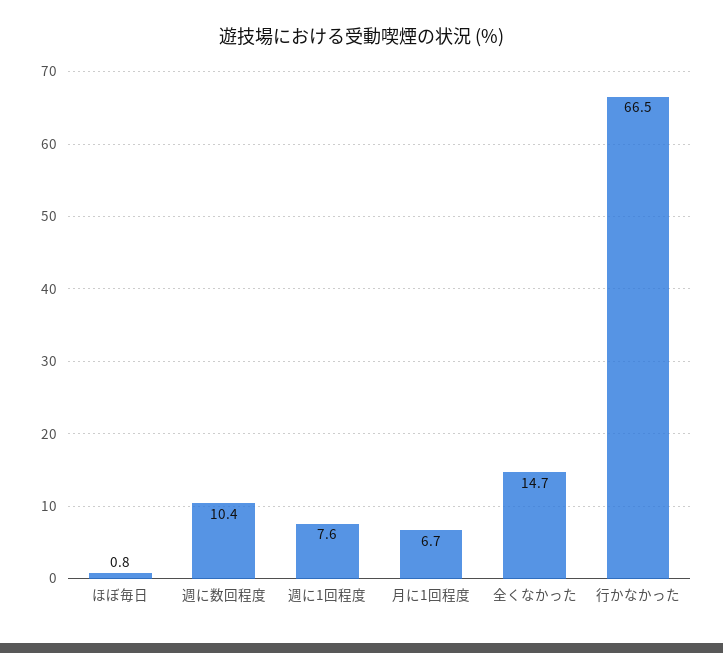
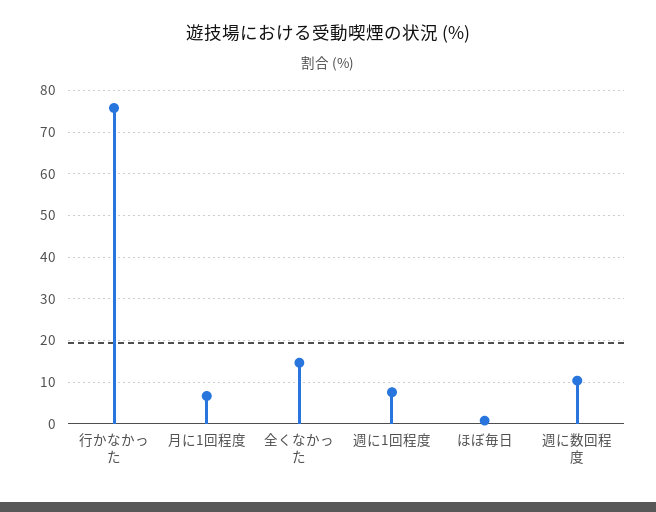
  {
    "ほぼ毎日": 0.8,
    "週に数回程度": 10.4,
    "週に1回程度": 7.6,
    "月に1回程度": 6.7,
    "全くなかった": 14.7,
-   "行かなかった": 66.5
+   "行かなかった": 76
  }

